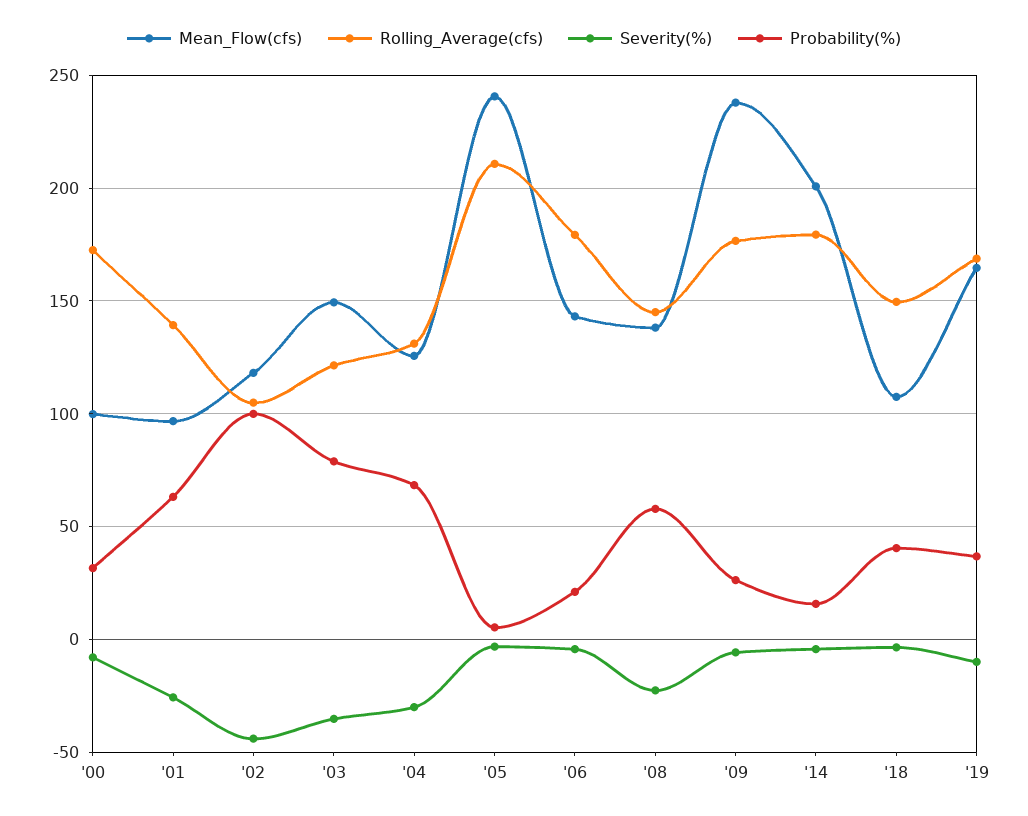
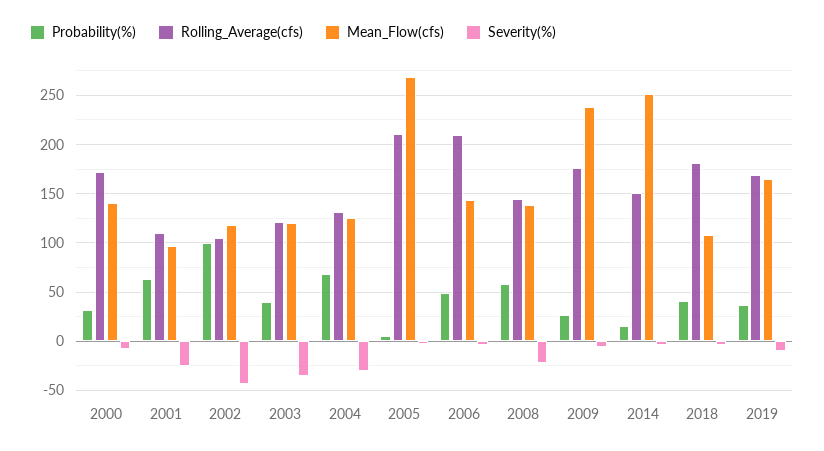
  {
    "Mean_Flow(cfs)": {
-     "'00": 100,
+     "'00": 140,
      "'01": 95,
      "'02": 120,
-     "'03": 150,
+     "'03": 120,
      "'04": 125,
-     "'05": 240,
+     "'05": 270,
      "'06": 145,
      "'08": 140,
      "'09": 240,
-     "'14": 200,
+     "'14": 250,
      "'18": 110,
      "'19": 165
    },
    "Rolling_Average(cfs)": {
      "'00": 175,
-     "'01": 140,
+     "'01": 110,
      "'02": 105,
      "'03": 120,
      "'04": 130,
      "'05": 210,
-     "'06": 180,
+     "'06": 210,
      "'08": 145,
      "'09": 175,
-     "'14": 180,
+     "'14": 150,
-     "'18": 150,
+     "'18": 180,
      "'19": 170
    },
    "Severity(%)": {
      "'00": -10,
      "'01": -25,
      "'02": -45,
      "'03": -35,
      "'04": -30,
      "'05": -5,
      "'06": -5,
      "'08": -25,
      "'09": -5,
      "'14": -5,
      "'18": -5,
      "'19": -10
    },
    "Probability(%)": {
      "'00": 30,
      "'01": 65,
      "'02": 100,
-     "'03": 80,
+     "'03": 40,
      "'04": 70,
      "'05": 5,
-     "'06": 20,
+     "'06": 50,
      "'08": 60,
      "'09": 25,
      "'14": 15,
      "'18": 40,
      "'19": 35
    }
  }

